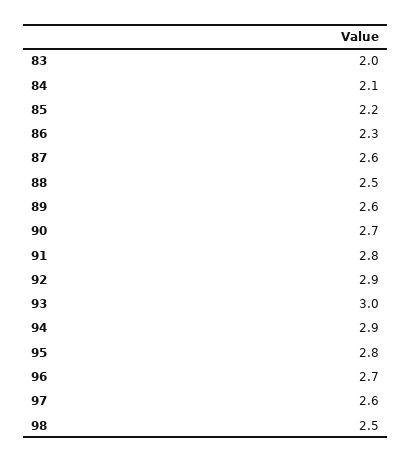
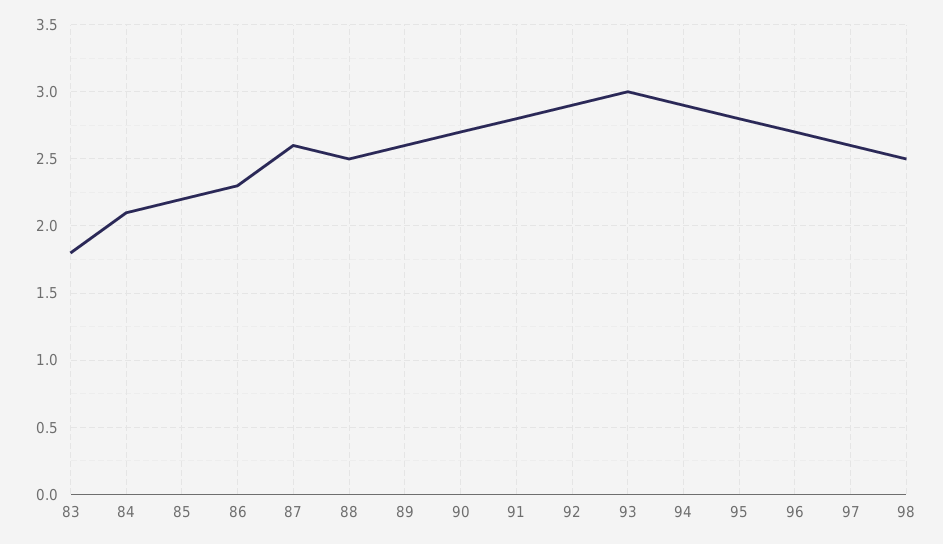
  {
-   "83": 2,
+   "83": 1.8,
    "84": 2.1,
    "85": 2.2,
    "86": 2.3,
    "87": 2.6,
    "88": 2.5,
    "89": 2.6,
    "90": 2.7,
    "91": 2.8,
    "92": 2.9,
    "93": 3,
    "94": 2.9,
    "95": 2.8,
    "96": 2.7,
    "97": 2.6,
    "98": 2.5
  }

